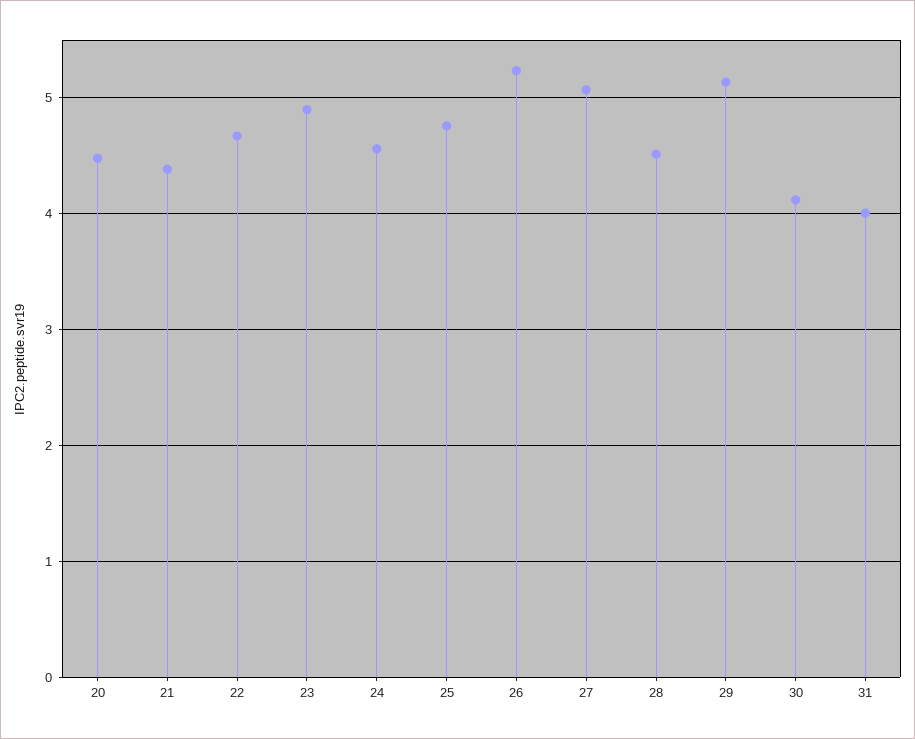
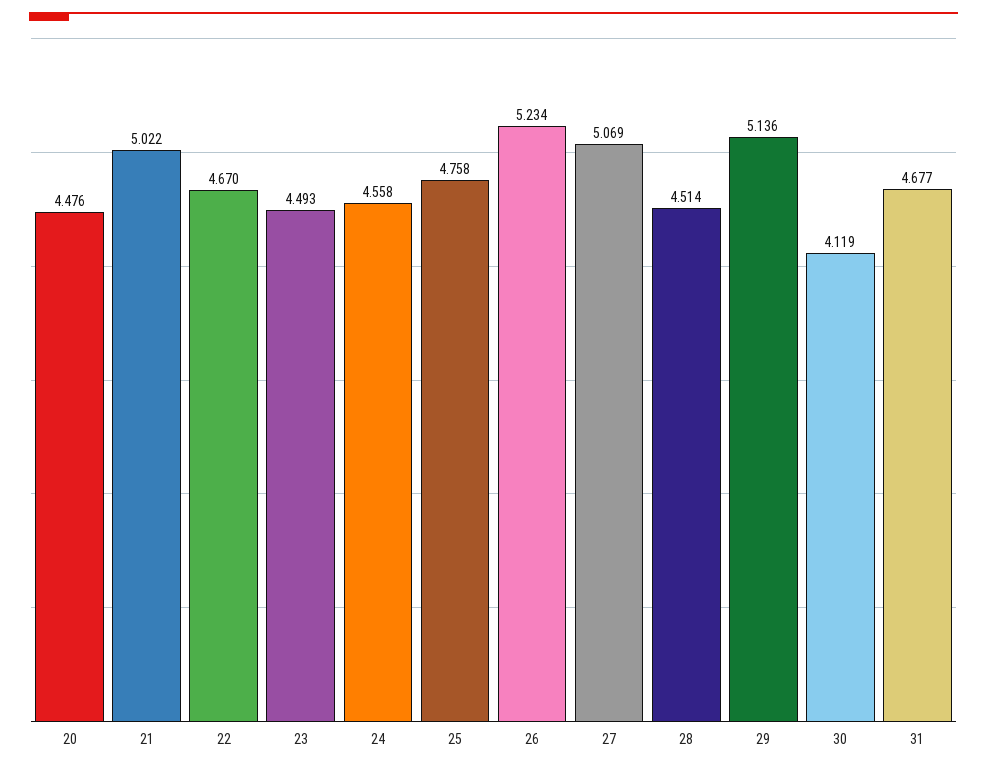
  {
    "20": 4.476,
-   "21": 4.4,
+   "21": 5.022,
    "22": 4.67,
-   "23": 4.9,
+   "23": 4.493,
    "24": 4.558,
    "25": 4.758,
    "26": 5.234,
    "27": 5.069,
    "28": 4.514,
    "29": 5.136,
    "30": 4.119,
-   "31": 4
+   "31": 4.677
  }

